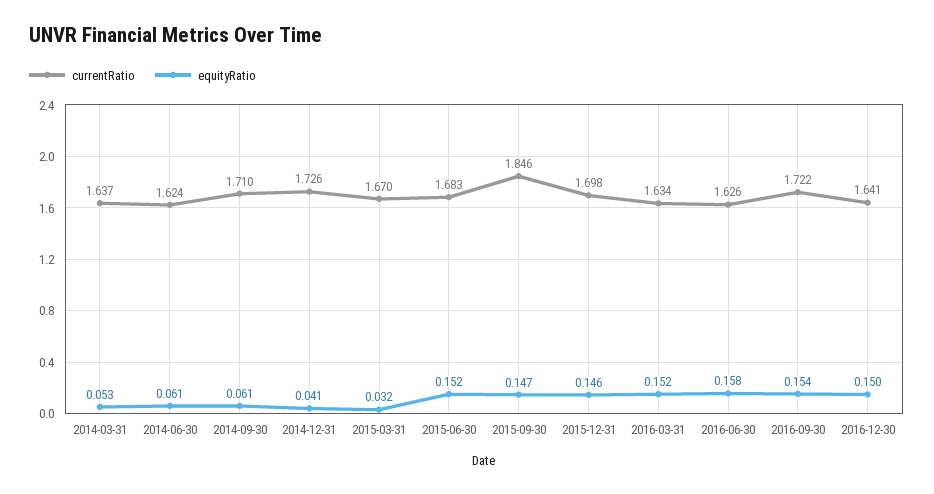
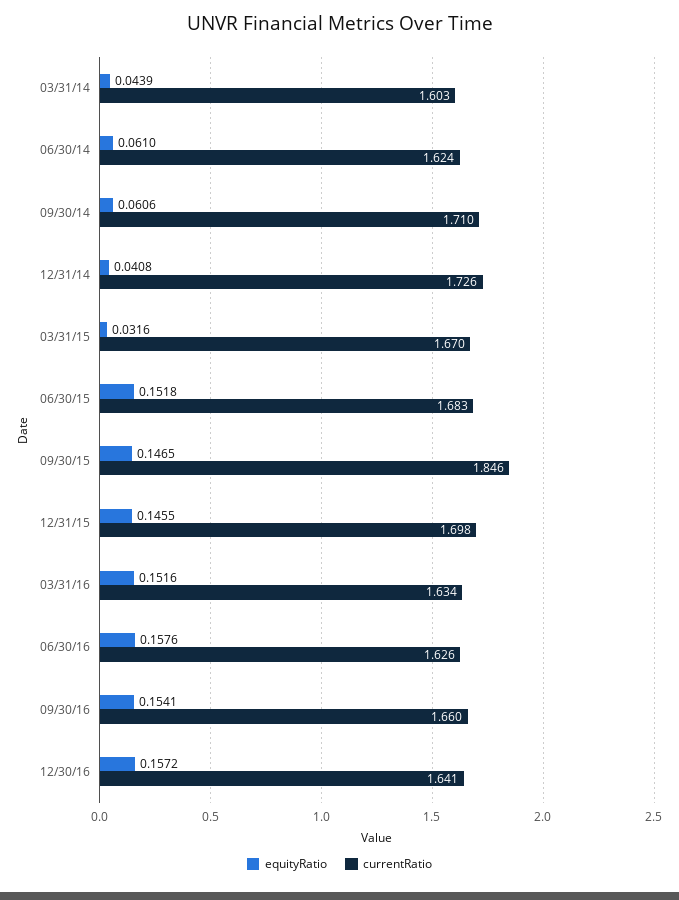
  {
    "currentRatio": {
-     "2014-03-31": 1.637,
+     "2014-03-31": 1.603,
      "2014-06-30": 1.624,
      "2014-09-30": 1.71,
      "2014-12-31": 1.726,
      "2015-03-31": 1.67,
      "2015-06-30": 1.683,
      "2015-09-30": 1.846,
      "2015-12-31": 1.698,
      "2016-03-31": 1.634,
      "2016-06-30": 1.626,
-     "2016-09-30": 1.722,
+     "2016-09-30": 1.66,
      "2016-12-30": 1.641
    },
    "equityRatio": {
-     "2014-03-31": 0.053,
+     "2014-03-31": 0.0439,
      "2014-06-30": 0.061,
      "2014-09-30": 0.0606,
      "2014-12-31": 0.0408,
      "2015-03-31": 0.0316,
      "2015-06-30": 0.1518,
      "2015-09-30": 0.1465,
      "2015-12-31": 0.1455,
      "2016-03-31": 0.1516,
      "2016-06-30": 0.1576,
      "2016-09-30": 0.1541,
-     "2016-12-30": 0.15
+     "2016-12-30": 0.1572
    }
  }

